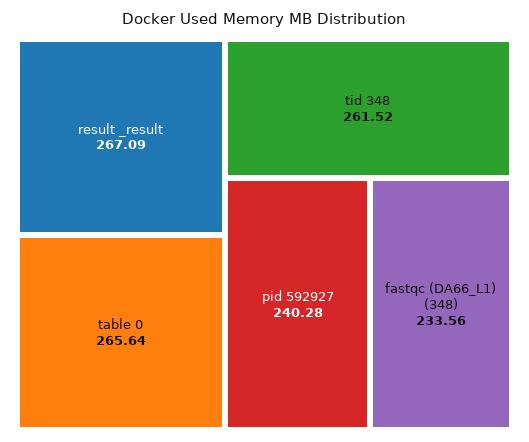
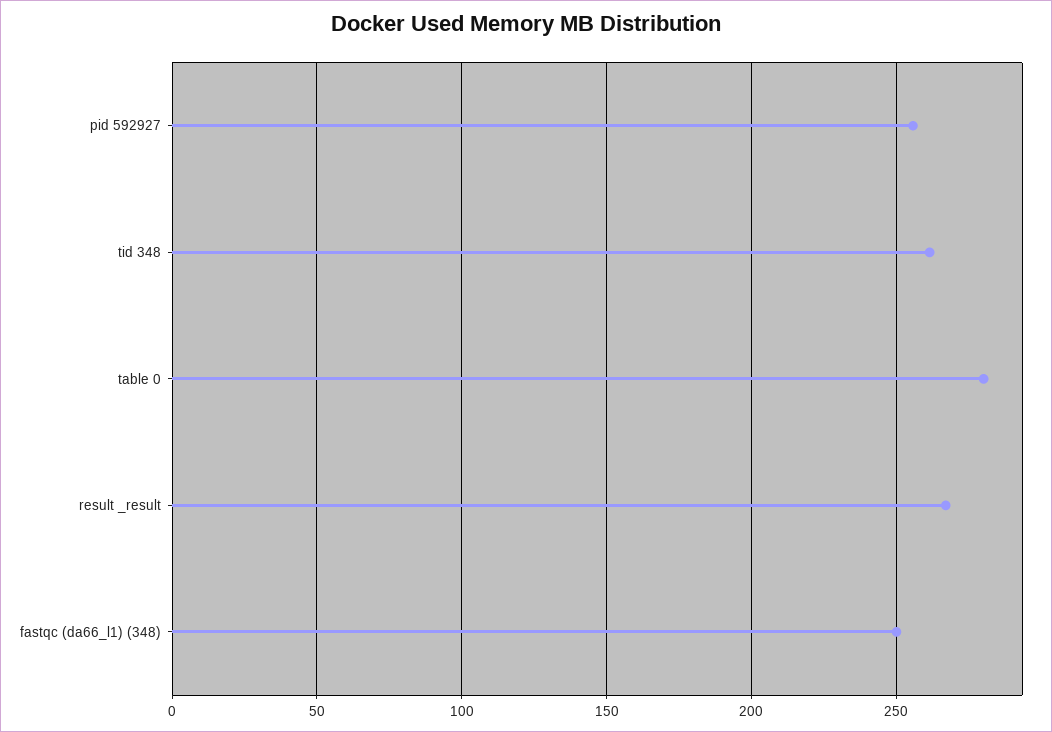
  {
    "result _result": 267.09,
-   "table 0": 265.64,
+   "table 0": 280,
    "tid 348": 261.52,
-   "pid 592927": 240.28,
+   "pid 592927": 255,
-   "fastqc (DA66_L1) (348)": 233.56
+   "fastqc (DA66_L1) (348)": 250
  }

